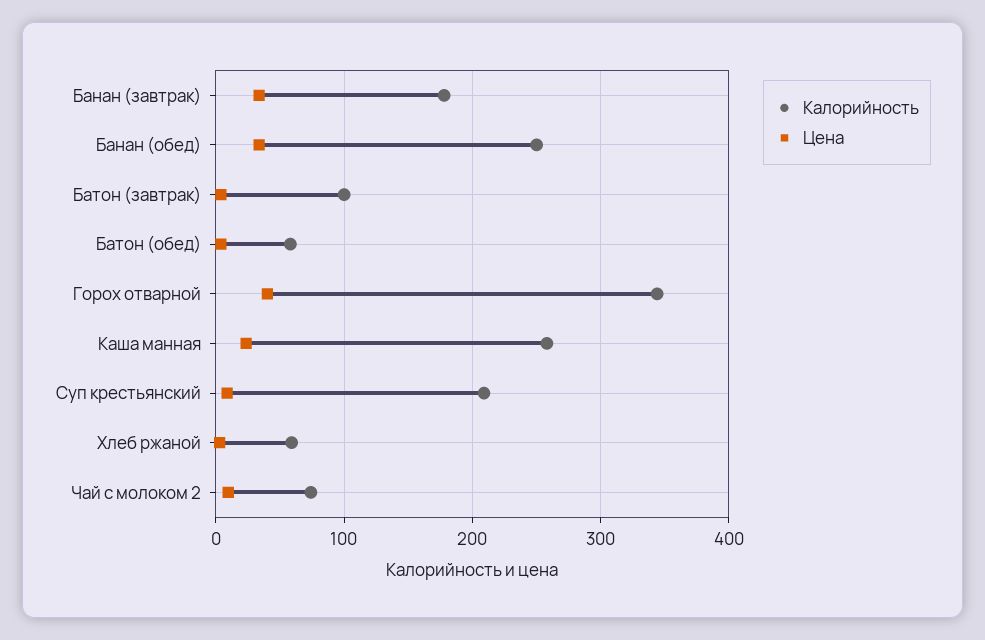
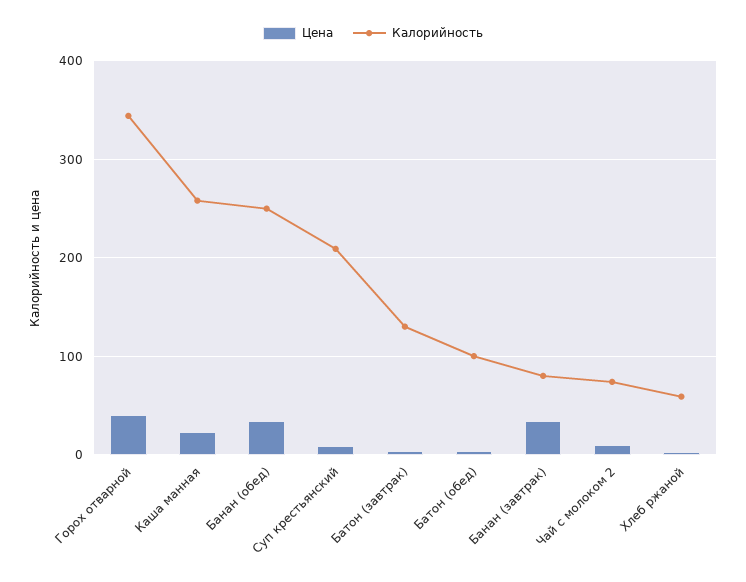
  {
    "Калорийность": {
-     "Банан (завтрак)": 180,
+     "Банан (завтрак)": 80,
      "Банан (обед)": 250,
-     "Батон (завтрак)": 100,
+     "Батон (завтрак)": 130,
-     "Батон (обед)": 60,
+     "Батон (обед)": 100,
      "Горох отварной": 340,
      "Каша манная": 260,
      "Суп крестьянский": 210,
      "Хлеб ржаной": 60,
      "Чай с молоком 2": 70
    },
    "Цена": {
      "Банан (завтрак)": 30,
      "Банан (обед)": 30,
      "Батон (завтрак)": 0,
      "Батон (обед)": 0,
      "Горох отварной": 40,
      "Каша манная": 20,
      "Суп крестьянский": 10,
      "Хлеб ржаной": 0,
      "Чай с молоком 2": 10
    }
  }

